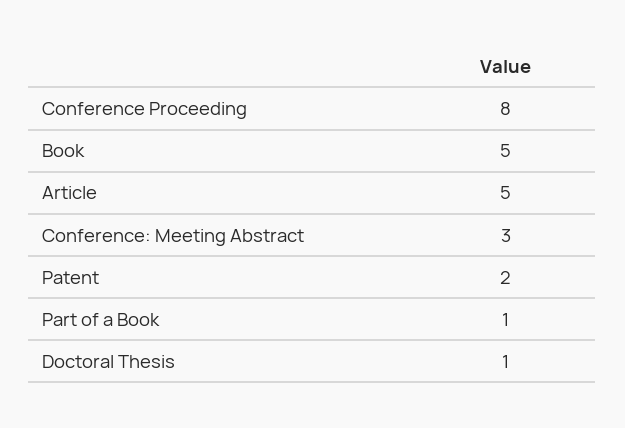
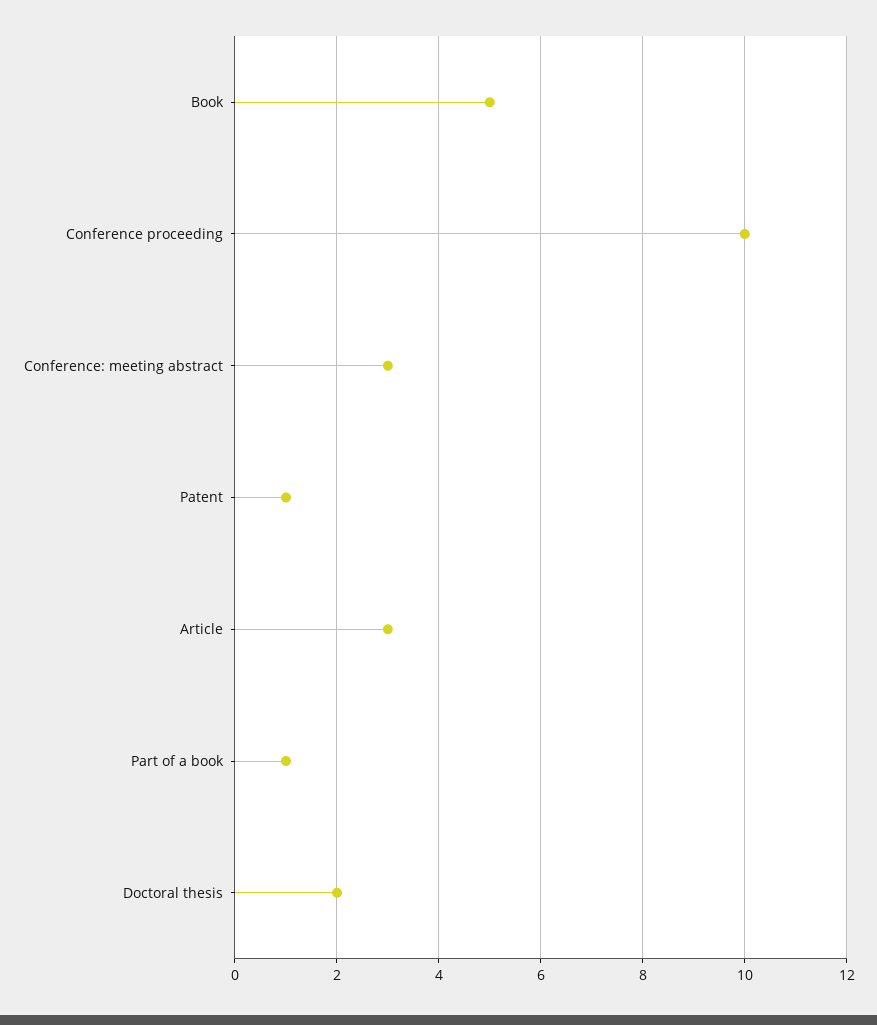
  {
-   "Conference Proceeding": 8,
+   "Conference Proceeding": 10,
    "Book": 5,
-   "Article": 5,
+   "Article": 3,
    "Conference: Meeting Abstract": 3,
-   "Patent": 2,
+   "Patent": 1,
    "Part of a Book": 1,
-   "Doctoral Thesis": 1
+   "Doctoral Thesis": 2
  }

